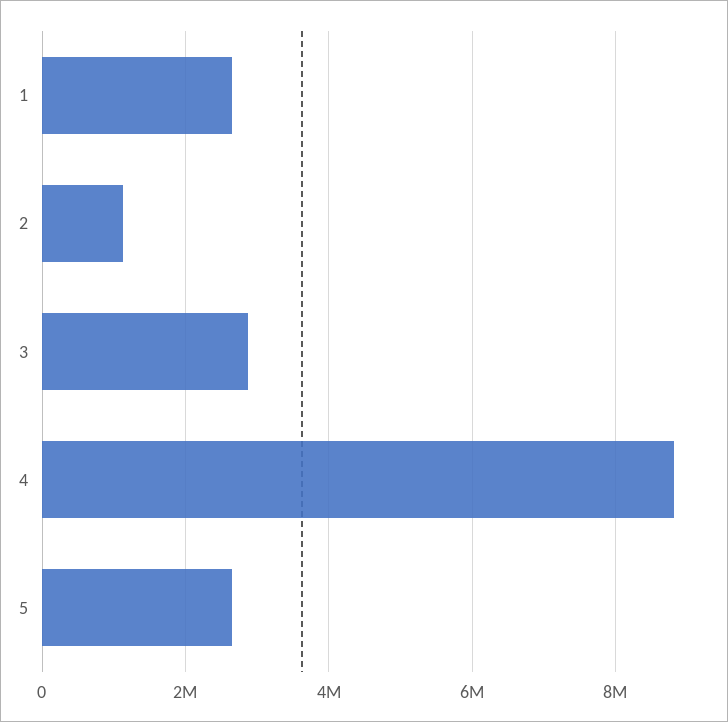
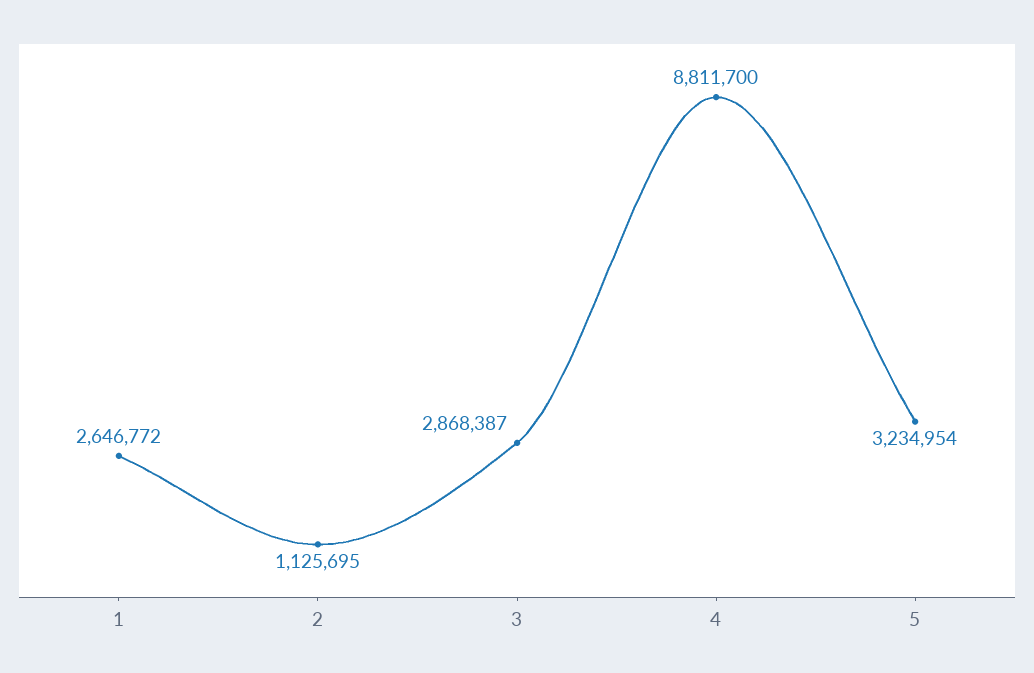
  {
    "1": 2646772,
    "2": 1125695,
    "3": 2868387,
    "4": 8811700,
-   "5": 2600000
+   "5": 3234954
  }

